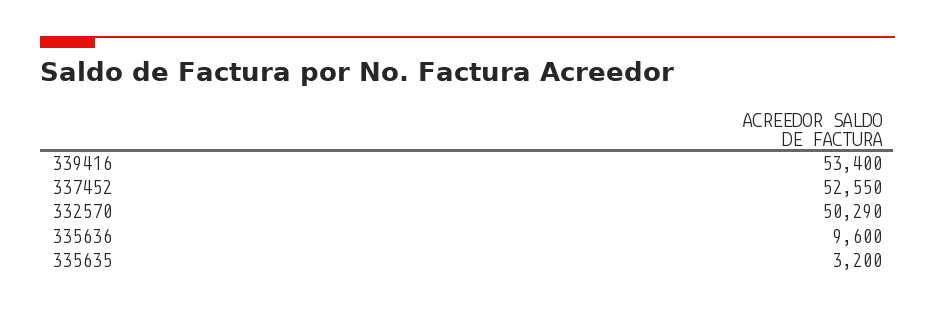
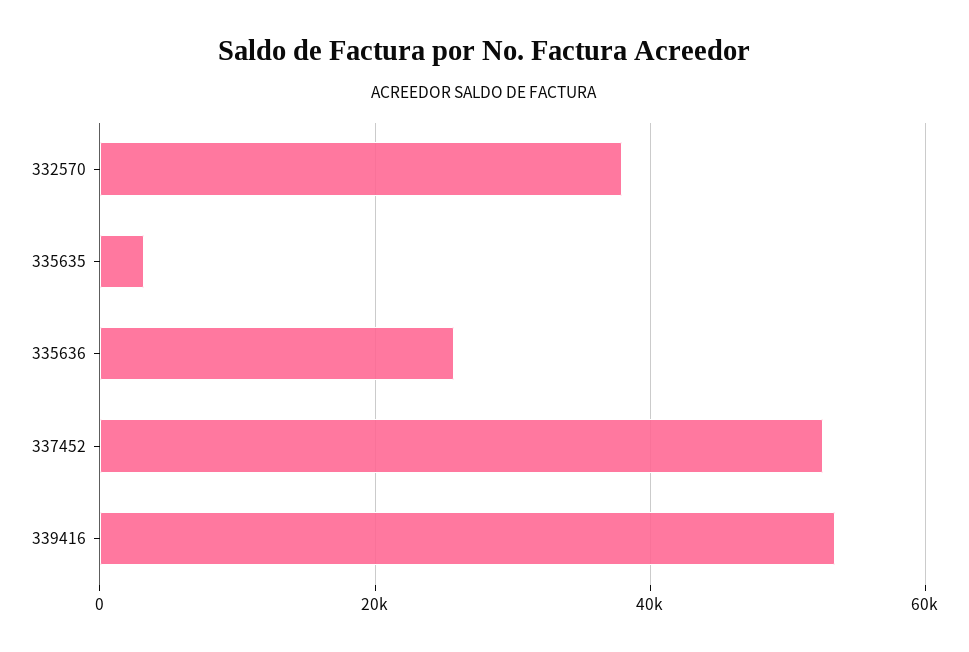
  {
    "339416": 53400,
    "337452": 52550,
-   "332570": 50290,
+   "332570": 38000,
-   "335636": 9600,
+   "335636": 26000,
    "335635": 3200
  }

